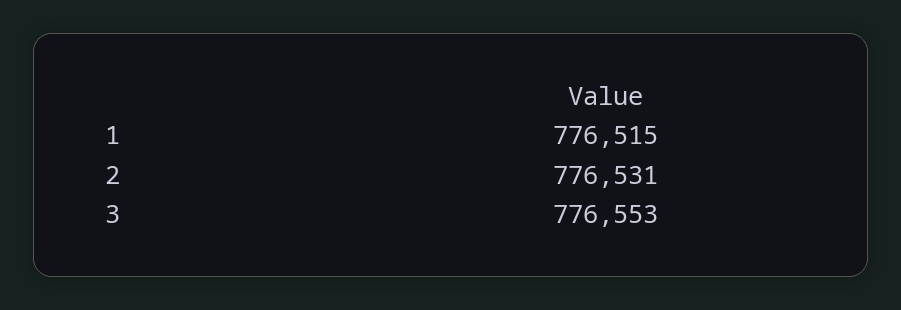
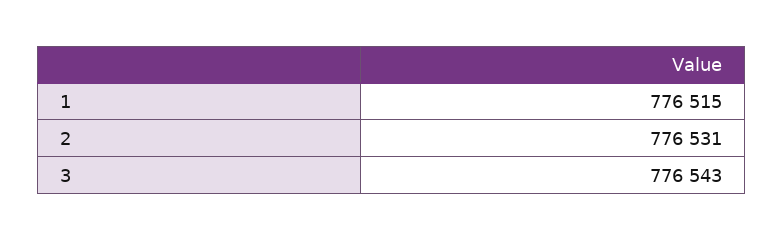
  {
    "1": 776515,
    "2": 776531,
-   "3": 776553
+   "3": 776543
  }

